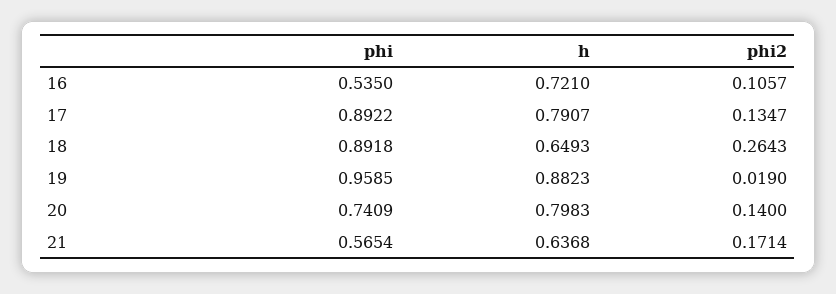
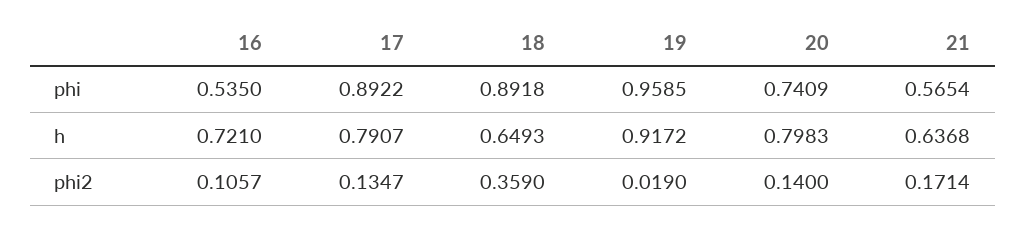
  {
    "phi": {
      "16": 0.535,
      "17": 0.8922,
      "18": 0.8918,
      "19": 0.9585,
      "20": 0.7409,
      "21": 0.5654
    },
    "h": {
      "16": 0.721,
      "17": 0.7907,
      "18": 0.6493,
-     "19": 0.8823,
+     "19": 0.9172,
      "20": 0.7983,
      "21": 0.6368
    },
    "phi2": {
      "16": 0.1057,
      "17": 0.1347,
-     "18": 0.2643,
+     "18": 0.359,
      "19": 0.019,
      "20": 0.14,
      "21": 0.1714
    }
  }

